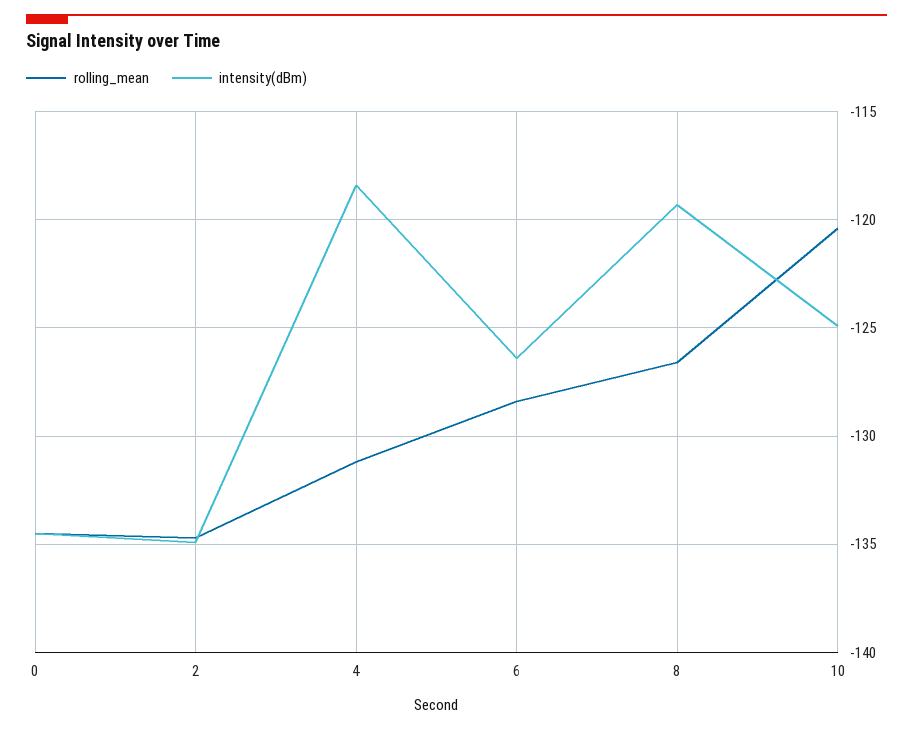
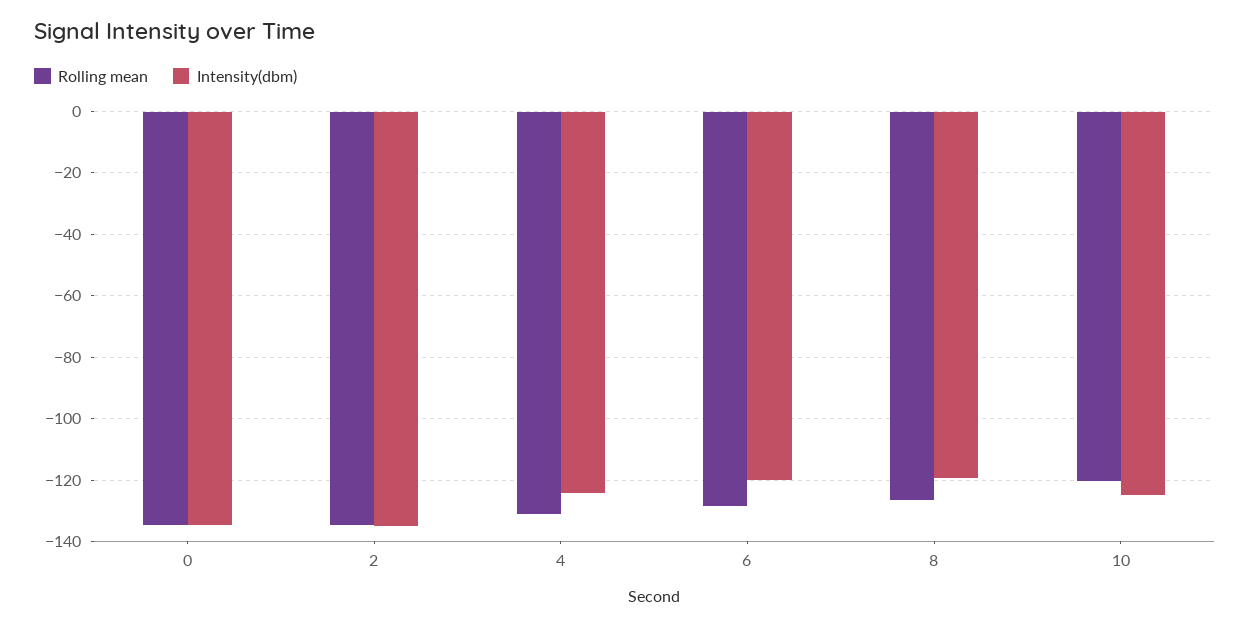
  {
    "rolling_mean": {
      "0": -134.5,
      "2": -134.5,
      "4": -131,
      "6": -128.5,
      "8": -126.5,
      "10": -120.5
    },
    "intensity(dBm)": {
      "0": -134.5,
      "2": -135,
-     "4": -118.5,
+     "4": -124,
-     "6": -126.5,
+     "6": -120,
      "8": -119.5,
      "10": -125
    }
  }

